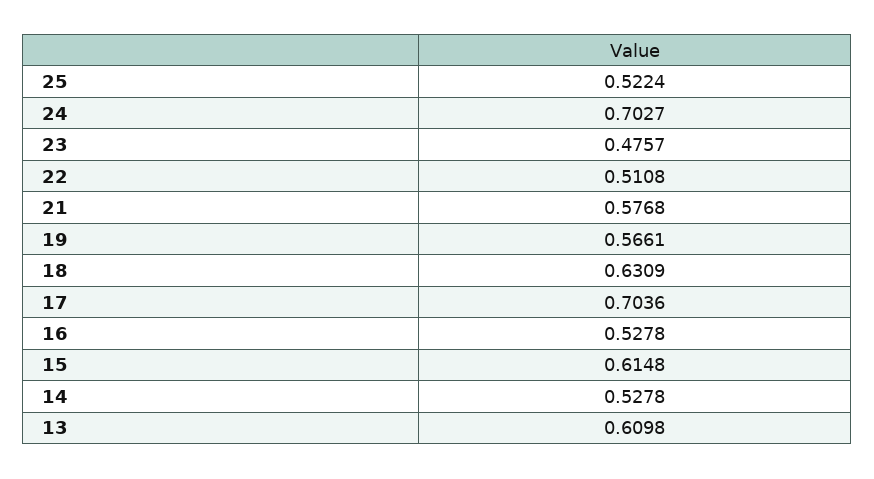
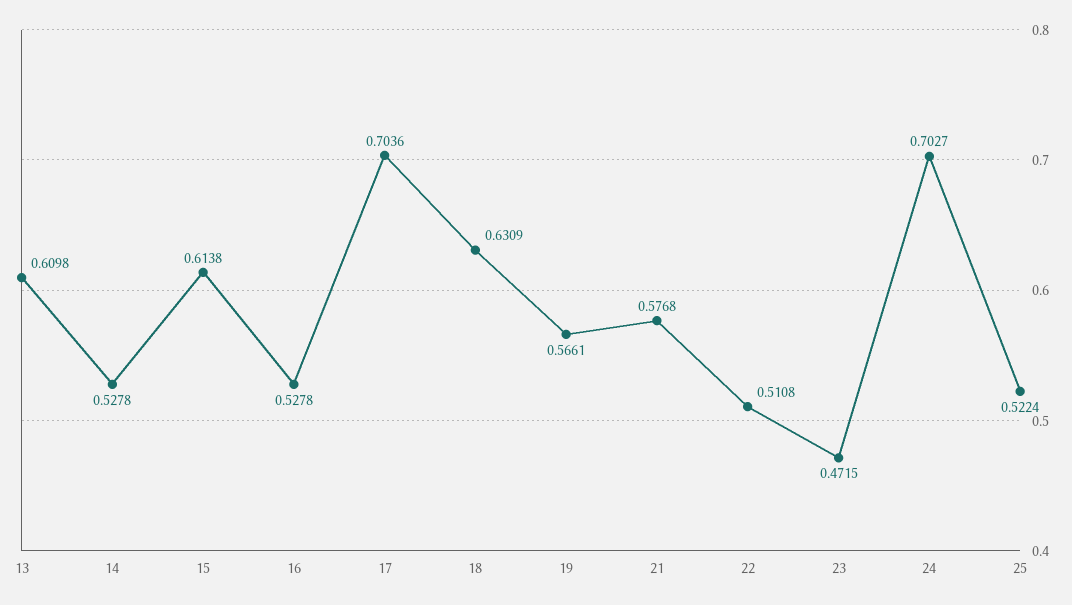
  {
    "25": 0.5224,
    "24": 0.7027,
-   "23": 0.4757,
+   "23": 0.4715,
    "22": 0.5108,
    "21": 0.5768,
    "19": 0.5661,
    "18": 0.6309,
    "17": 0.7036,
    "16": 0.5278,
-   "15": 0.6148,
+   "15": 0.6138,
    "14": 0.5278,
    "13": 0.6098
  }

